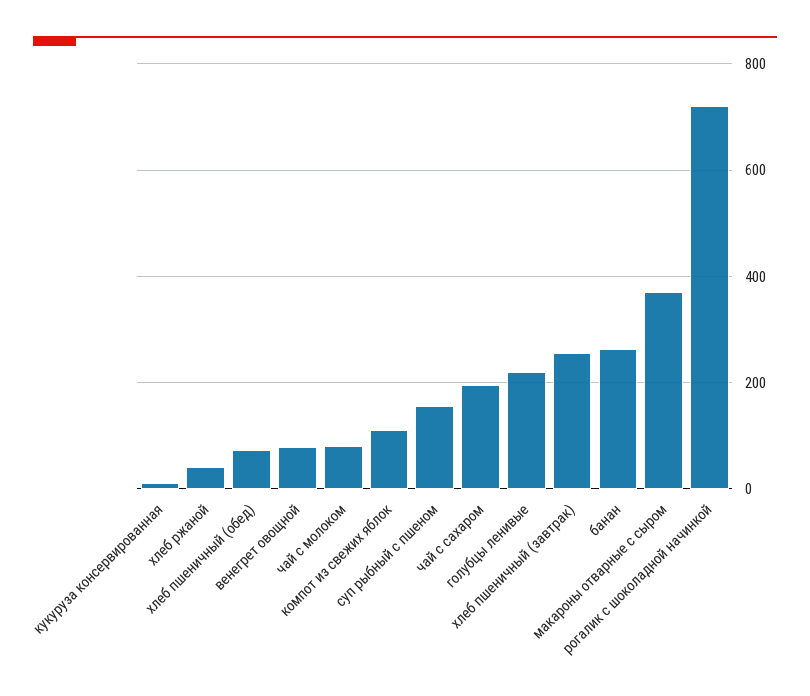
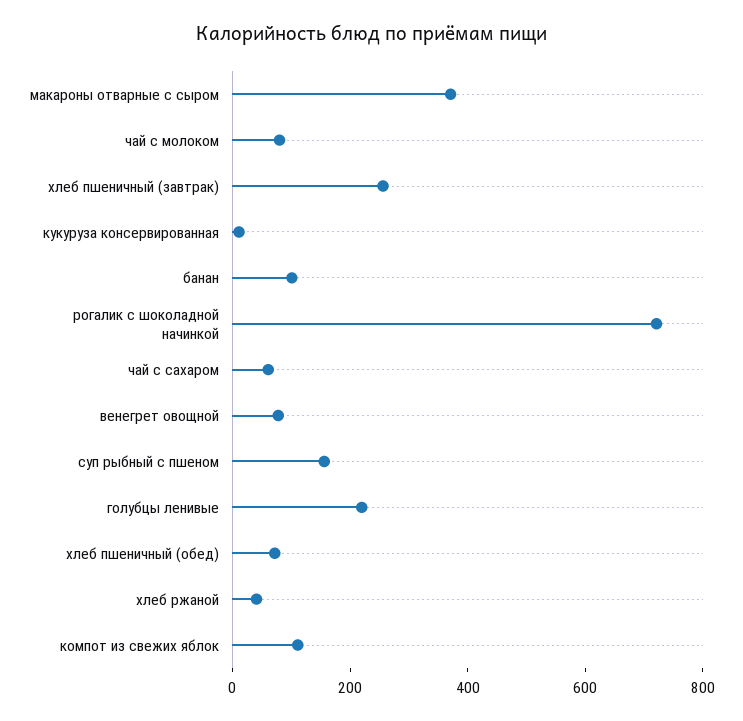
  {
    "кукуруза консервированная": 20,
    "хлеб ржаной": 40,
    "хлеб пшеничный (обед)": 80,
    "венегрет овощной": 80,
    "чай с молоком": 80,
    "компот из свежих яблок": 120,
    "суп рыбный с пшеном": 160,
-   "чай с сахаром": 200,
+   "чай с сахаром": 50,
    "голубцы ленивые": 220,
    "хлеб пшеничный (завтрак)": 260,
-   "банан": 260,
+   "банан": 100,
    "макароны отварные с сыром": 380,
    "рогалик с шоколадной начинкой": 720
  }

